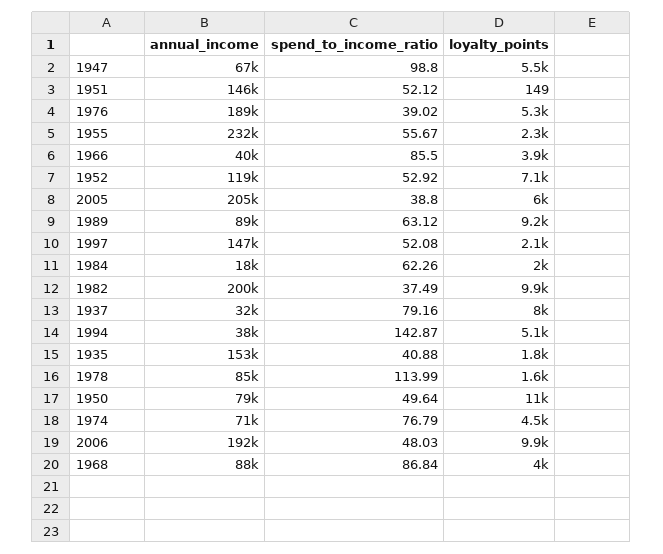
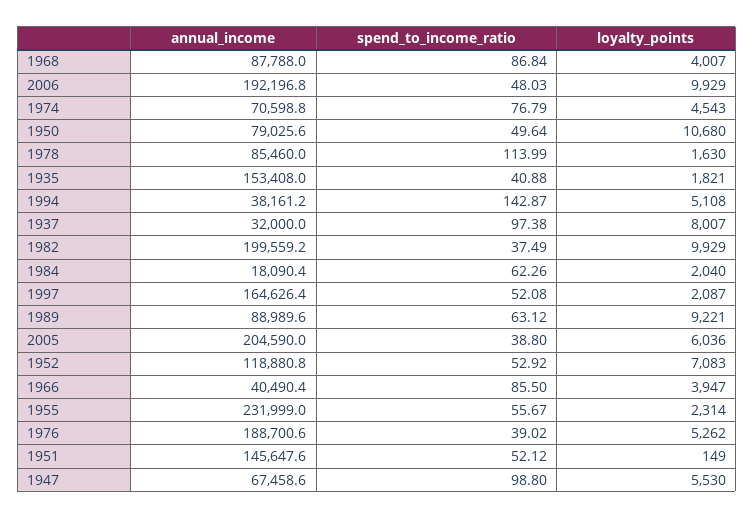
  {
    "annual_income": {
      "1947": 67458.6,
      "1951": 145647.6,
      "1976": 188700.6,
      "1955": 231999,
      "1966": 40490.4,
      "1952": 118880.8,
      "2005": 204590,
      "1989": 88989.6,
-     "1997": 147000,
+     "1997": 164626.4,
      "1984": 18090.4,
      "1982": 199559.2,
      "1937": 32000,
      "1994": 38161.2,
      "1935": 153408,
      "1978": 85460,
      "1950": 79025.6,
      "1974": 70598.8,
      "2006": 192196.8,
      "1968": 87788
    },
    "spend_to_income_ratio": {
      "1947": 98.8,
      "1951": 52.12,
      "1976": 39.02,
      "1955": 55.67,
      "1966": 85.5,
      "1952": 52.92,
      "2005": 38.8,
      "1989": 63.12,
      "1997": 52.08,
      "1984": 62.26,
      "1982": 37.49,
-     "1937": 79.16,
+     "1937": 97.38,
      "1994": 142.87,
      "1935": 40.88,
      "1978": 113.99,
      "1950": 49.64,
      "1974": 76.79,
      "2006": 48.03,
      "1968": 86.84
    },
    "loyalty_points": {
      "1947": 5530,
      "1951": 149,
      "1976": 5262,
      "1955": 2314,
      "1966": 3947,
      "1952": 7083,
      "2005": 6036,
      "1989": 9221,
      "1997": 2087,
      "1984": 2040,
      "1982": 9929,
      "1937": 8007,
      "1994": 5108,
      "1935": 1821,
      "1978": 1630,
      "1950": 10680,
      "1974": 4543,
      "2006": 9929,
      "1968": 4007
    }
  }

